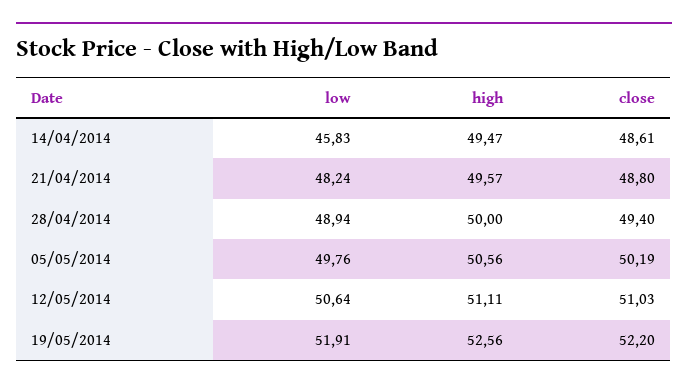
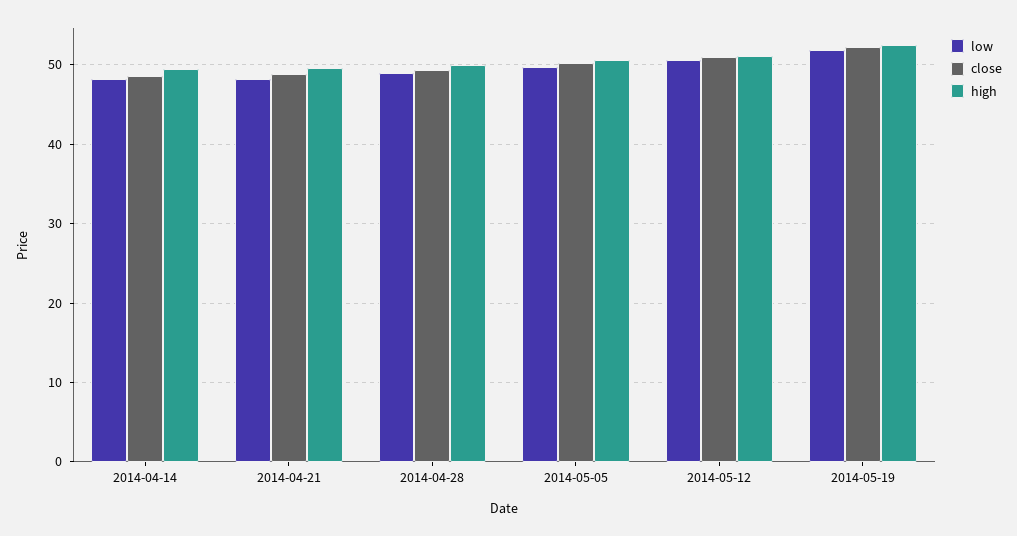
  {
    "low": {
-     "14/04/2014": 45.83,
+     "14/04/2014": 48,
      "21/04/2014": 48.24,
      "28/04/2014": 48.94,
      "05/05/2014": 49.76,
      "12/05/2014": 50.64,
      "19/05/2014": 51.91
    },
    "high": {
      "14/04/2014": 49.47,
      "21/04/2014": 49.57,
      "28/04/2014": 50,
      "05/05/2014": 50.56,
      "12/05/2014": 51.11,
      "19/05/2014": 52.56
    },
    "close": {
      "14/04/2014": 48.61,
      "21/04/2014": 48.8,
      "28/04/2014": 49.4,
      "05/05/2014": 50.19,
      "12/05/2014": 51.03,
      "19/05/2014": 52.2
    }
  }

